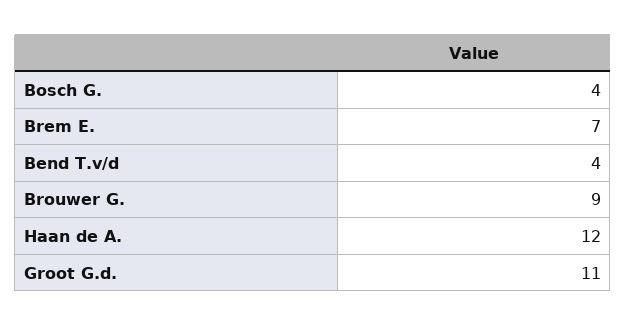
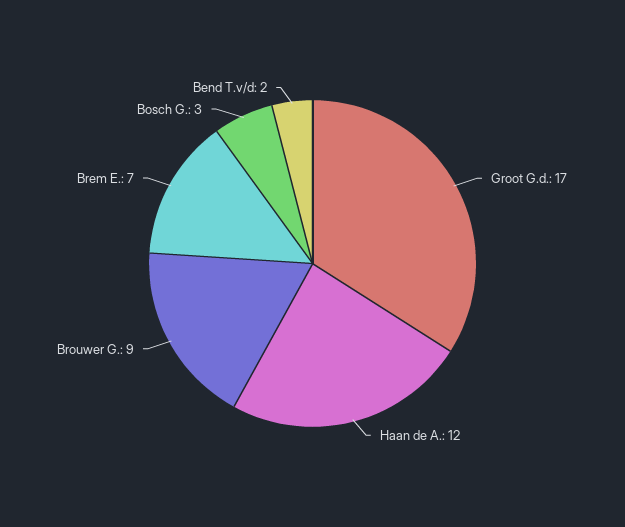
  {
-   "Bosch G.": 4,
+   "Bosch G.": 3,
    "Brem E.": 7,
-   "Bend T.v/d": 4,
+   "Bend T.v/d": 2,
    "Brouwer G.": 9,
    "Haan de A.": 12,
-   "Groot G.d.": 11
+   "Groot G.d.": 17
  }

